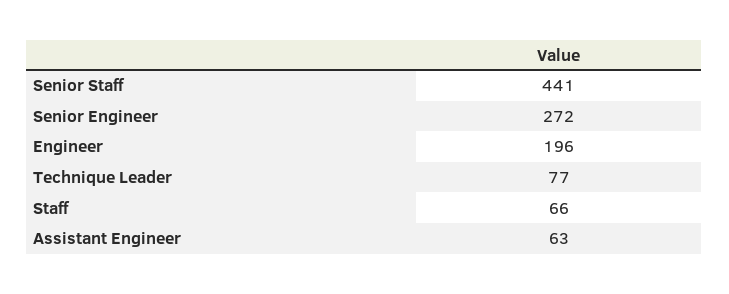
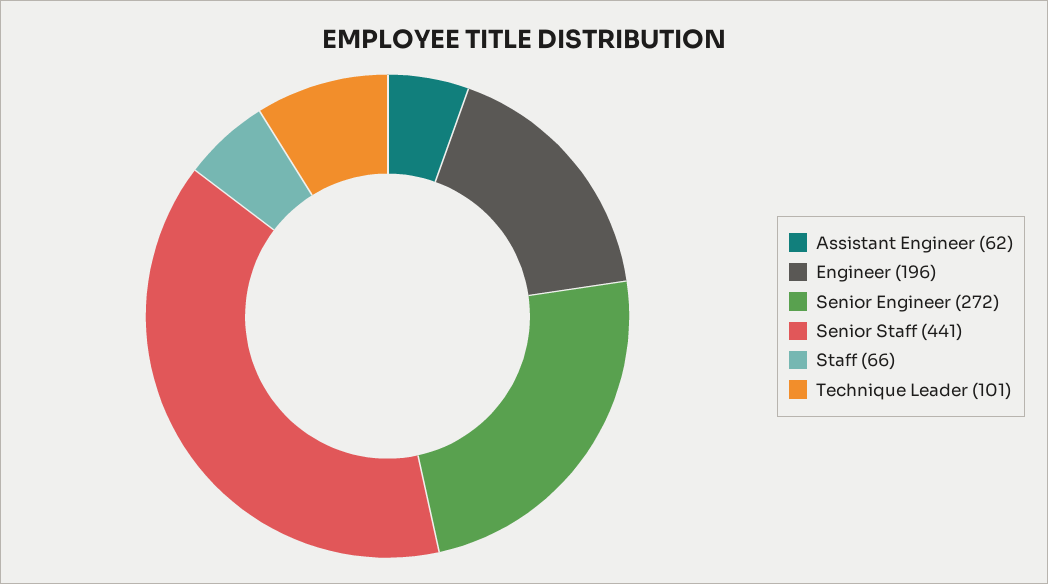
  {
    "Senior Staff": 441,
    "Senior Engineer": 272,
    "Engineer": 196,
-   "Technique Leader": 77,
+   "Technique Leader": 101,
    "Staff": 66,
-   "Assistant Engineer": 63
+   "Assistant Engineer": 62
  }

